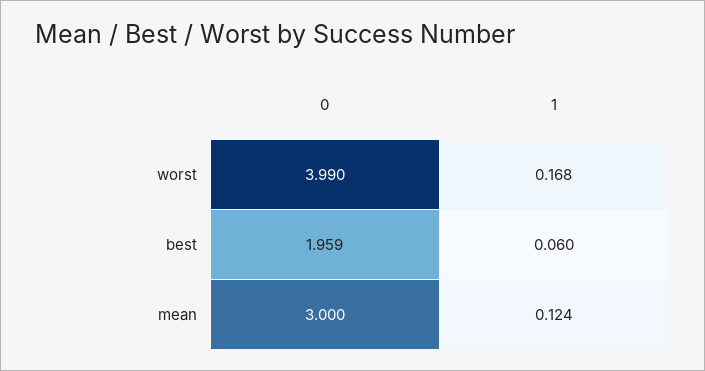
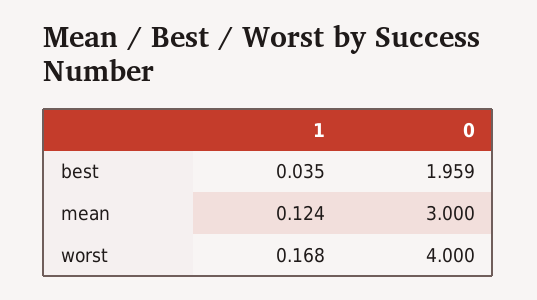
  {
    "0": {
-     "worst": 3.99,
+     "worst": 4,
      "best": 1.959,
      "mean": 3
    },
    "1": {
      "worst": 0.168,
-     "best": 0.06,
+     "best": 0.035,
      "mean": 0.124
    }
  }

